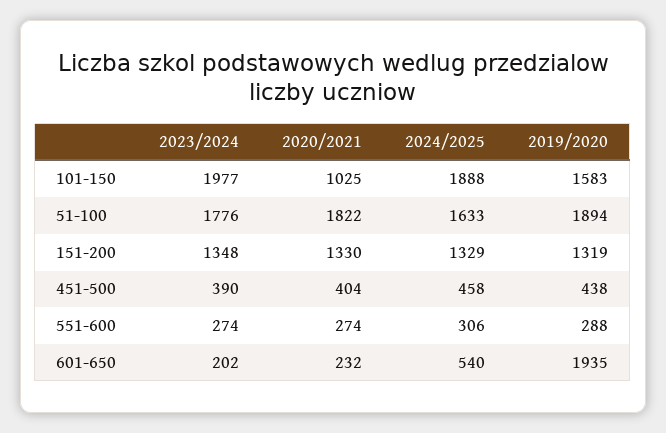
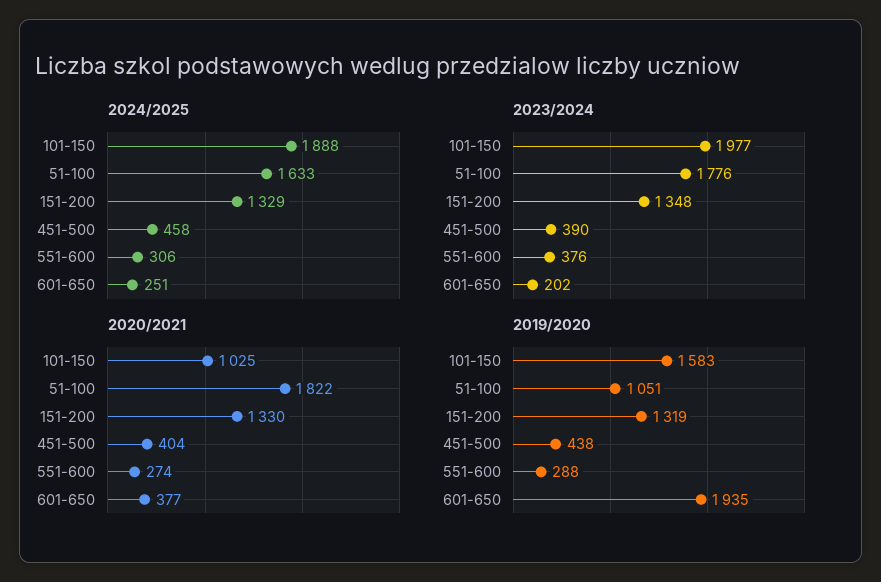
  {
    "2023/2024": {
      "101-150": 1977,
      "51-100": 1776,
      "151-200": 1348,
      "451-500": 390,
-     "551-600": 274,
+     "551-600": 376,
      "601-650": 202
    },
    "2020/2021": {
      "101-150": 1025,
      "51-100": 1822,
      "151-200": 1330,
      "451-500": 404,
      "551-600": 274,
-     "601-650": 232
+     "601-650": 377
    },
    "2024/2025": {
      "101-150": 1888,
      "51-100": 1633,
      "151-200": 1329,
      "451-500": 458,
      "551-600": 306,
-     "601-650": 540
+     "601-650": 251
    },
    "2019/2020": {
      "101-150": 1583,
-     "51-100": 1894,
+     "51-100": 1051,
      "151-200": 1319,
      "451-500": 438,
      "551-600": 288,
      "601-650": 1935
    }
  }

